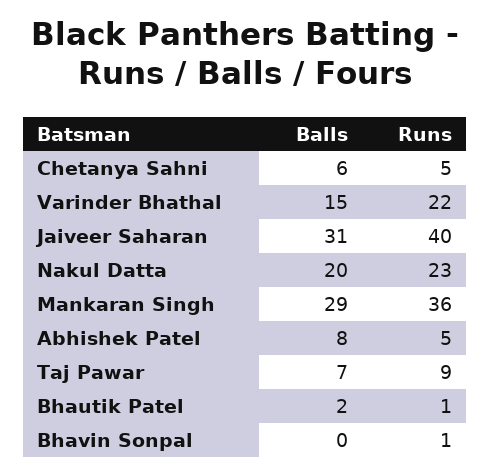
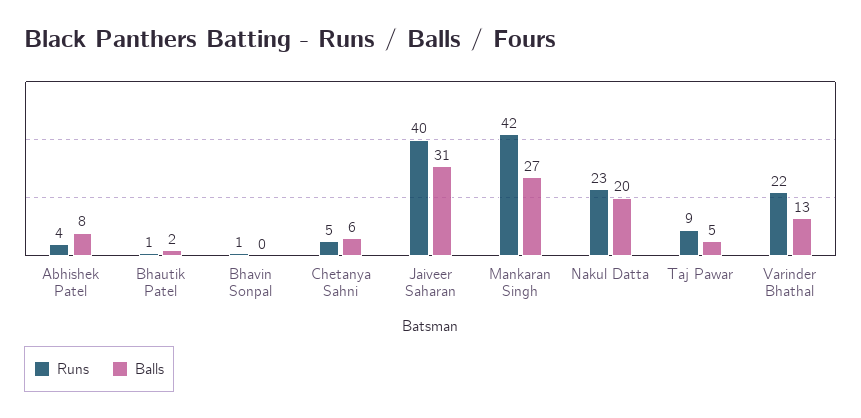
  {
    "Balls": {
      "Chetanya Sahni": 6,
-     "Varinder Bhathal": 15,
+     "Varinder Bhathal": 13,
      "Jaiveer Saharan": 31,
      "Nakul Datta": 20,
-     "Mankaran Singh": 29,
+     "Mankaran Singh": 27,
      "Abhishek Patel": 8,
-     "Taj Pawar": 7,
+     "Taj Pawar": 5,
      "Bhautik Patel": 2,
      "Bhavin Sonpal": 0
    },
    "Runs": {
      "Chetanya Sahni": 5,
      "Varinder Bhathal": 22,
      "Jaiveer Saharan": 40,
      "Nakul Datta": 23,
-     "Mankaran Singh": 36,
+     "Mankaran Singh": 42,
-     "Abhishek Patel": 5,
+     "Abhishek Patel": 4,
      "Taj Pawar": 9,
      "Bhautik Patel": 1,
      "Bhavin Sonpal": 1
    }
  }

